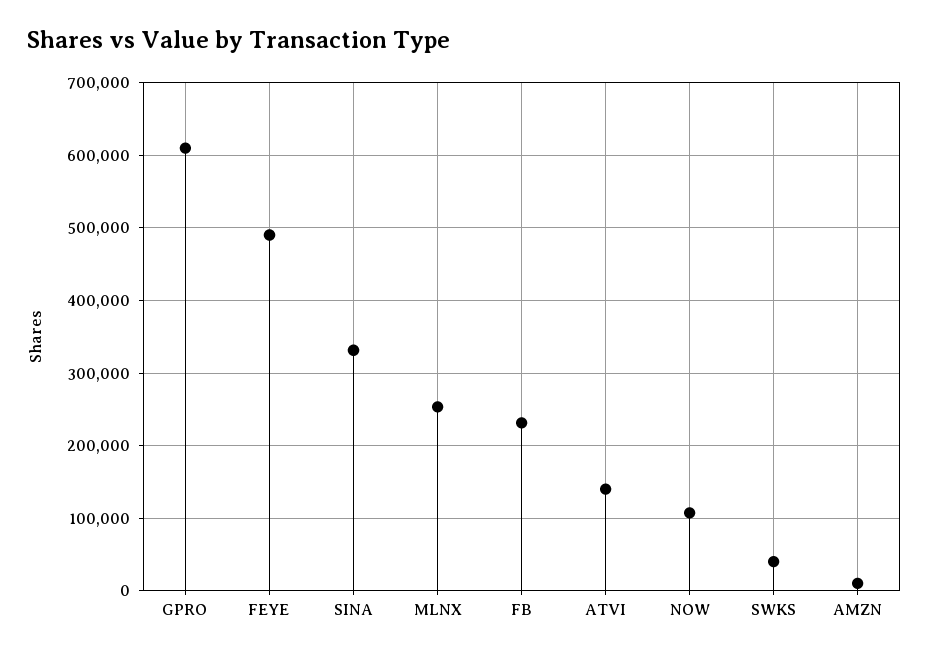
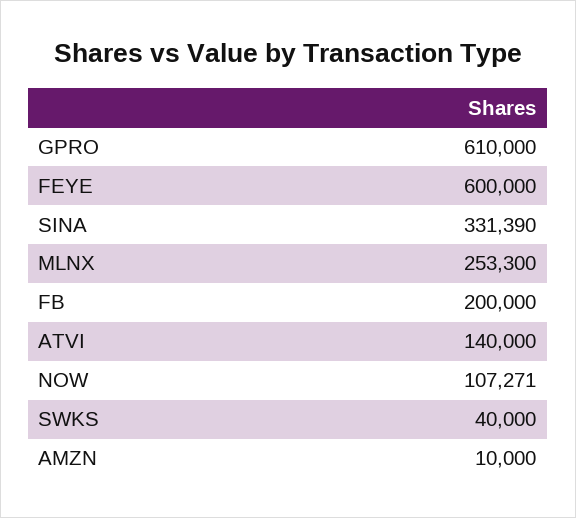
  {
    "GPRO": 610000,
-   "FEYE": 490000,
+   "FEYE": 600000,
    "SINA": 331390,
    "MLNX": 253300,
-   "FB": 230000,
+   "FB": 200000,
    "ATVI": 140000,
    "NOW": 107271,
    "SWKS": 40000,
    "AMZN": 10000
  }

